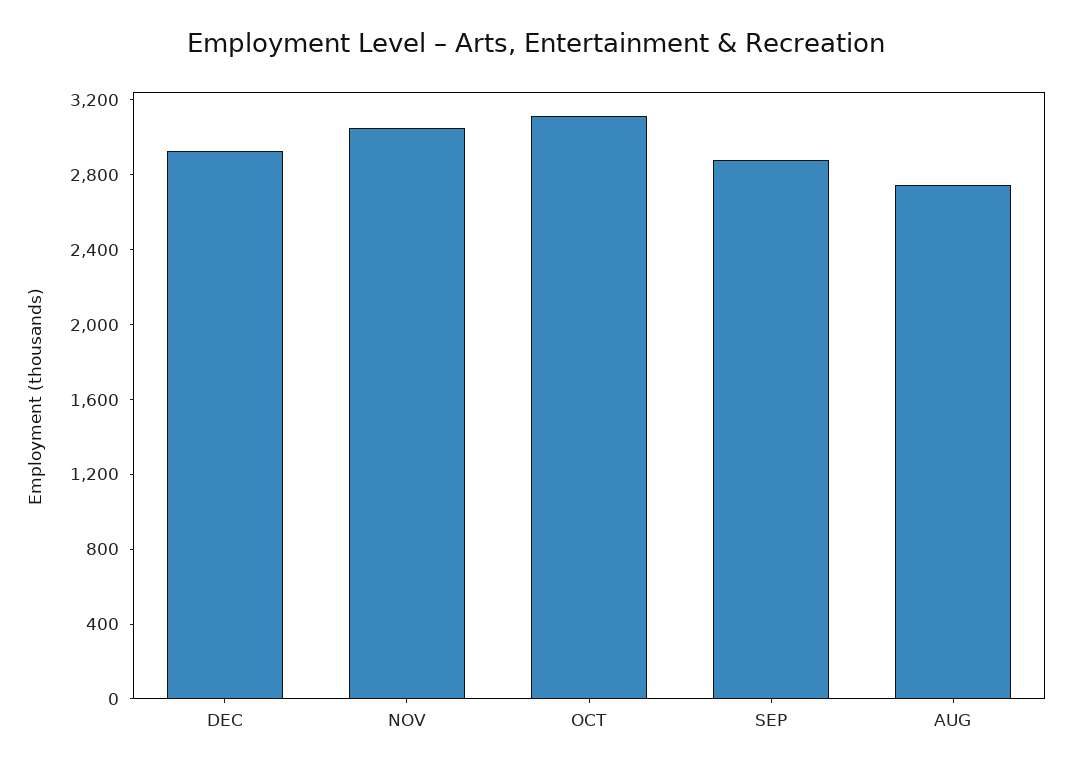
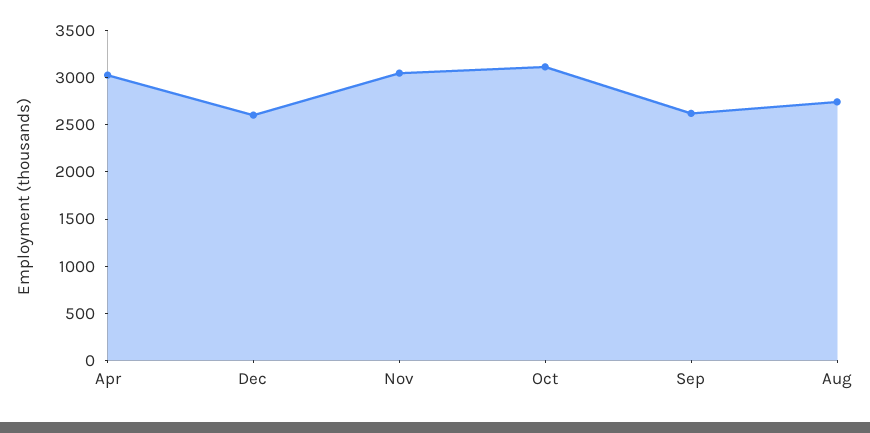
  {
-   "DEC": 2900,
+   "DEC": 2600,
    "NOV": 3000,
    "OCT": 3100,
-   "SEP": 2900,
+   "SEP": 2600,
-   "AUG": 2700
+   "AUG": 2700,
+   "Apr": 3000
  }

